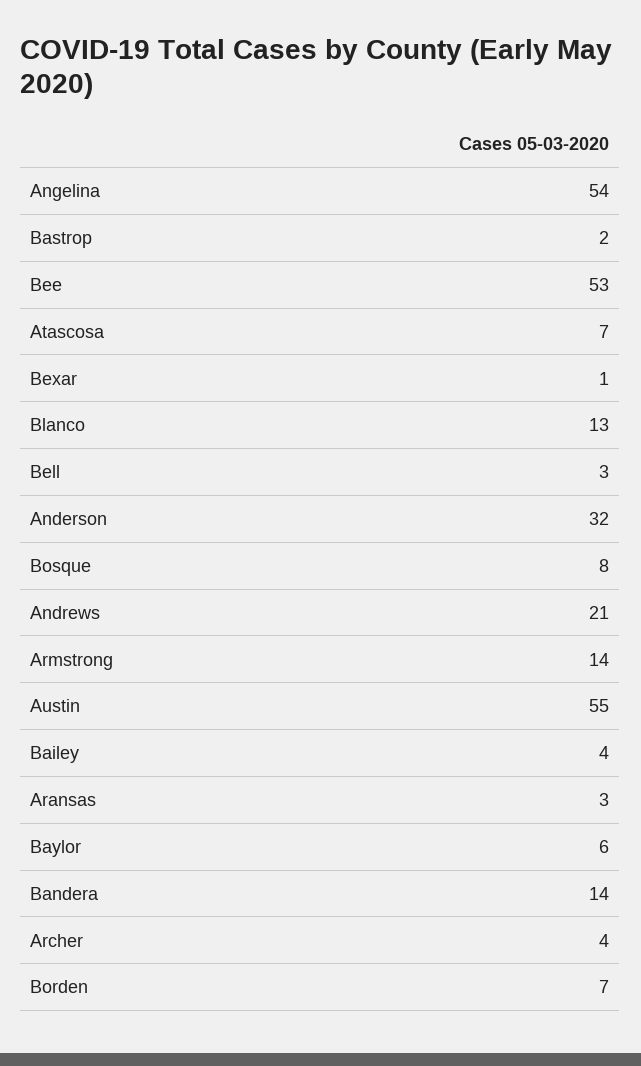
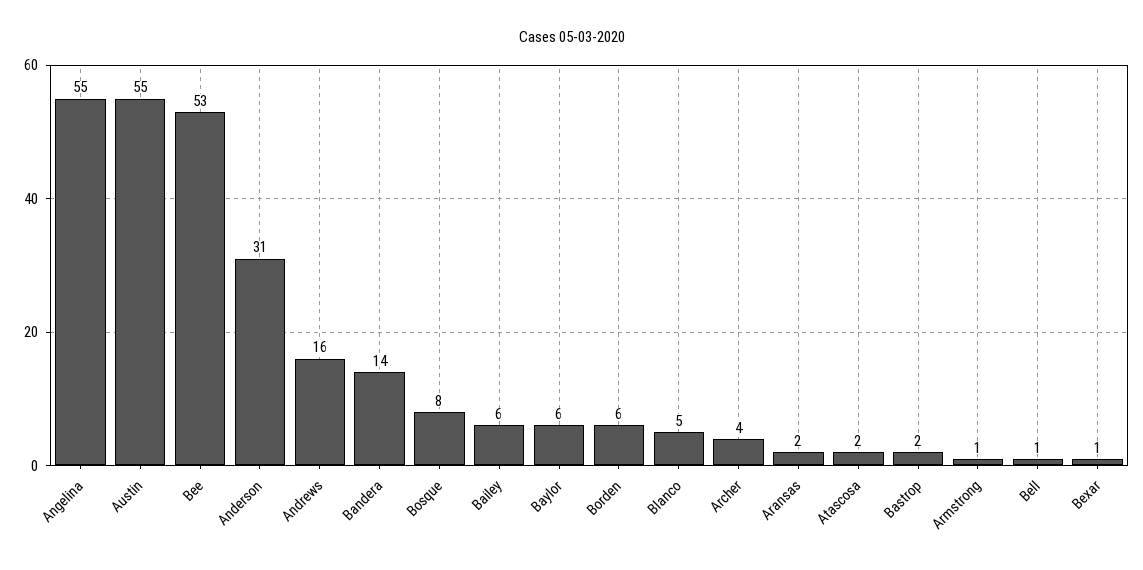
  {
-   "Angelina": 54,
+   "Angelina": 55,
    "Bastrop": 2,
    "Bee": 53,
-   "Atascosa": 7,
+   "Atascosa": 2,
    "Bexar": 1,
-   "Blanco": 13,
+   "Blanco": 5,
-   "Bell": 3,
+   "Bell": 1,
-   "Anderson": 32,
+   "Anderson": 31,
    "Bosque": 8,
-   "Andrews": 21,
+   "Andrews": 16,
-   "Armstrong": 14,
+   "Armstrong": 1,
    "Austin": 55,
-   "Bailey": 4,
+   "Bailey": 6,
-   "Aransas": 3,
+   "Aransas": 2,
    "Baylor": 6,
    "Bandera": 14,
    "Archer": 4,
-   "Borden": 7
+   "Borden": 6
  }

